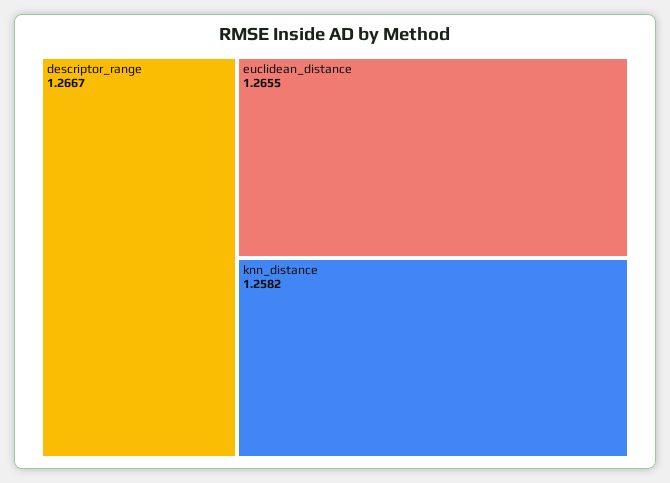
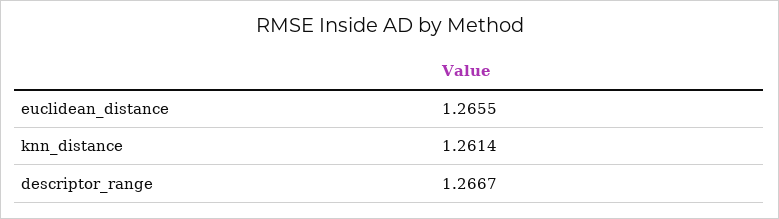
  {
    "descriptor_range": 1.2667,
    "euclidean_distance": 1.2655,
-   "knn_distance": 1.2582
+   "knn_distance": 1.2614
  }

